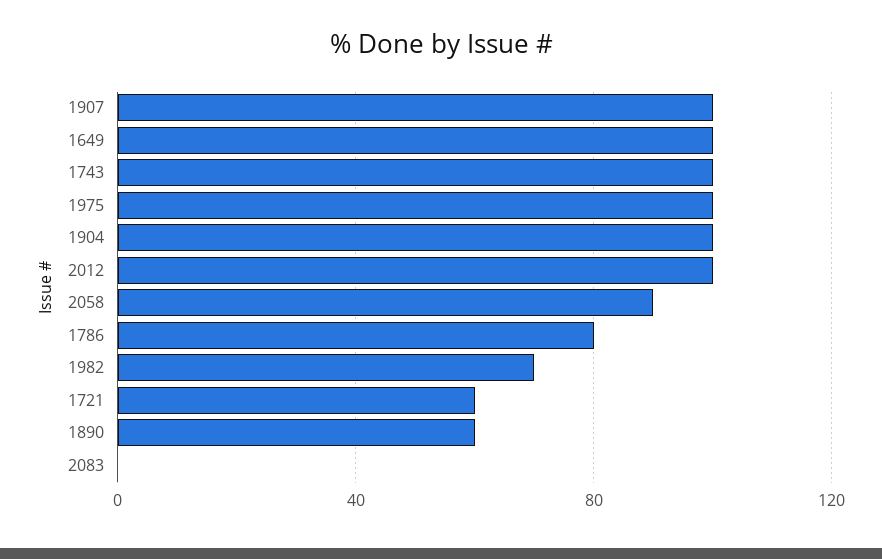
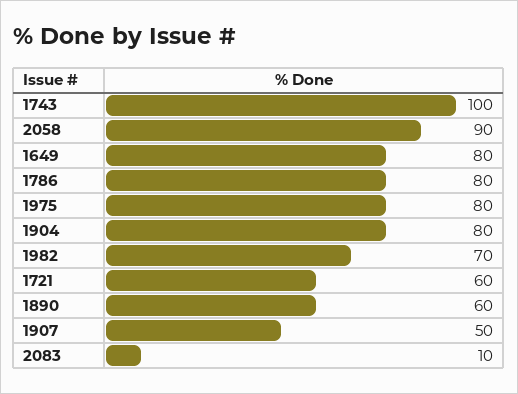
  {
-   "1907": 100,
+   "1907": 50,
-   "1649": 100,
+   "1649": 80,
    "1743": 100,
-   "1975": 100,
+   "1975": 80,
-   "1904": 100,
+   "1904": 80,
-   "2012": 100,
    "2058": 90,
    "1786": 80,
    "1982": 70,
    "1721": 60,
    "1890": 60,
-   "2083": 0
+   "2083": 10
  }

